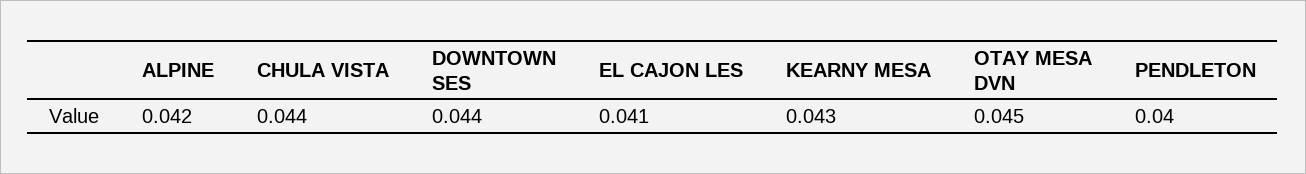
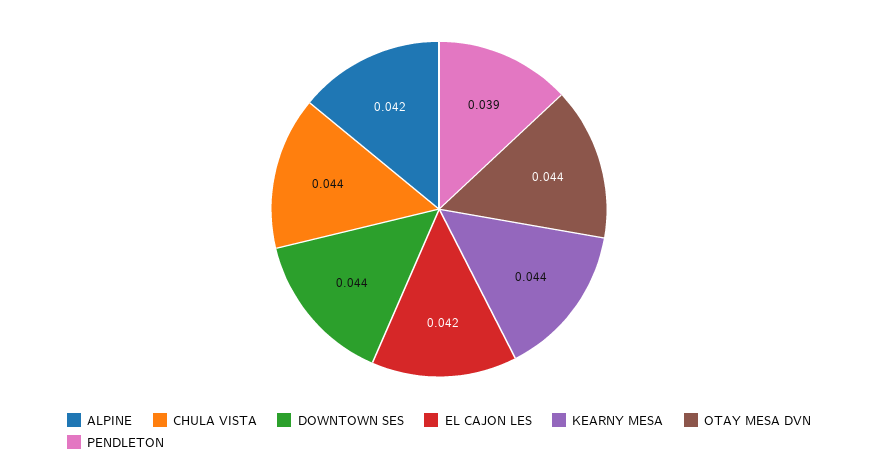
  {
    "ALPINE": 0.042,
    "CHULA VISTA": 0.044,
    "DOWNTOWN SES": 0.044,
-   "EL CAJON LES": 0.041,
+   "EL CAJON LES": 0.042,
-   "KEARNY MESA": 0.043,
+   "KEARNY MESA": 0.044,
-   "OTAY MESA DVN": 0.045,
+   "OTAY MESA DVN": 0.044,
-   "PENDLETON": 0.04
+   "PENDLETON": 0.039
  }

